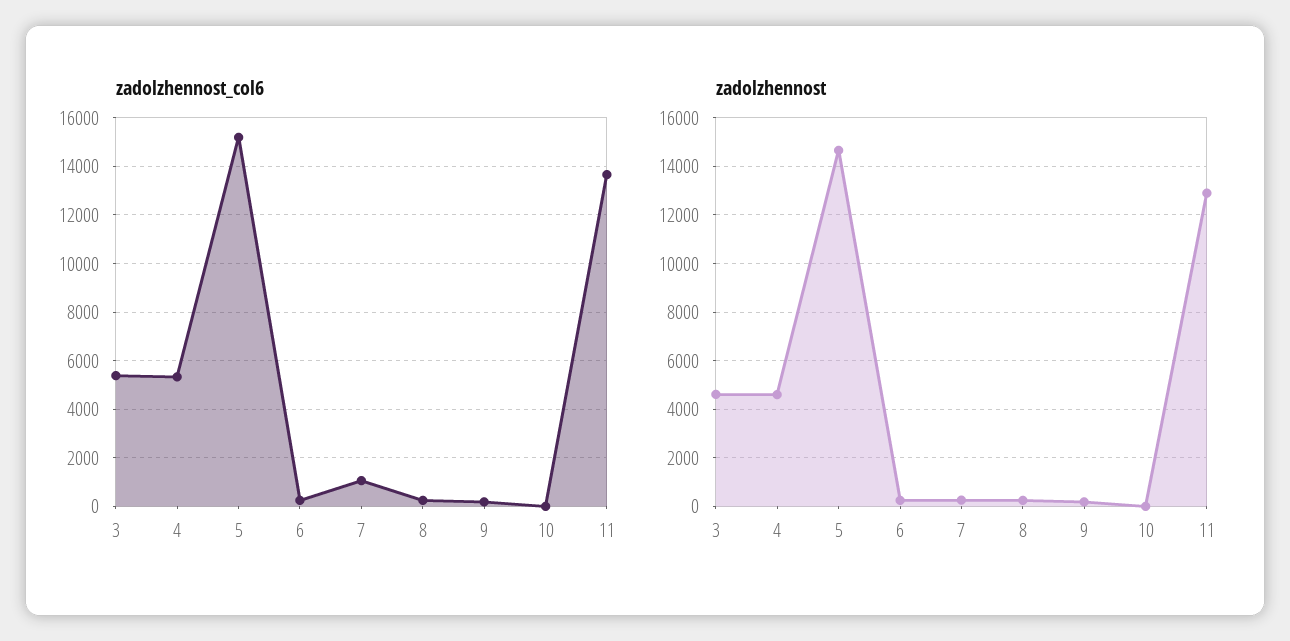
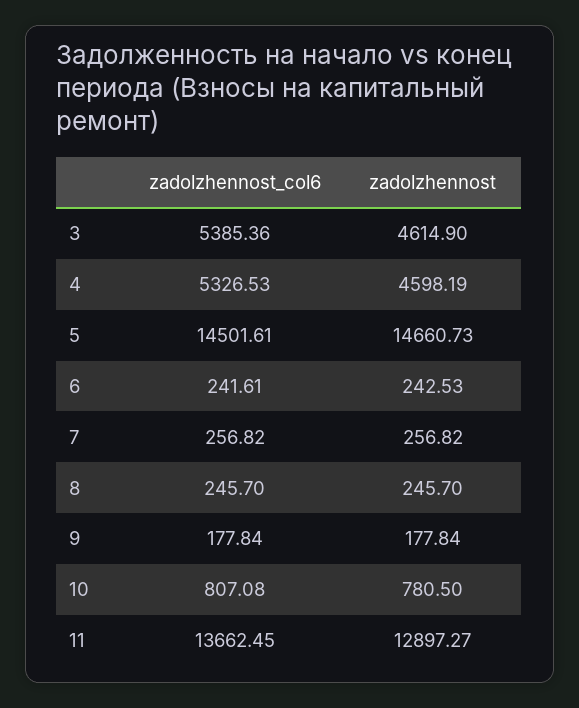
  {
    "zadolzhennost_col6": {
      "3": 5385.36,
      "4": 5326.53,
-     "5": 15250,
+     "5": 14501.61,
      "6": 241.61,
-     "7": 1000,
+     "7": 256.82,
      "8": 245.7,
      "9": 177.84,
-     "10": 0,
+     "10": 807.08,
      "11": 13662.45
    },
    "zadolzhennost": {
      "3": 4614.9,
      "4": 4598.19,
      "5": 14660.73,
      "6": 242.53,
      "7": 256.82,
      "8": 245.7,
      "9": 177.84,
-     "10": 0,
+     "10": 780.5,
      "11": 12897.27
    }
  }

